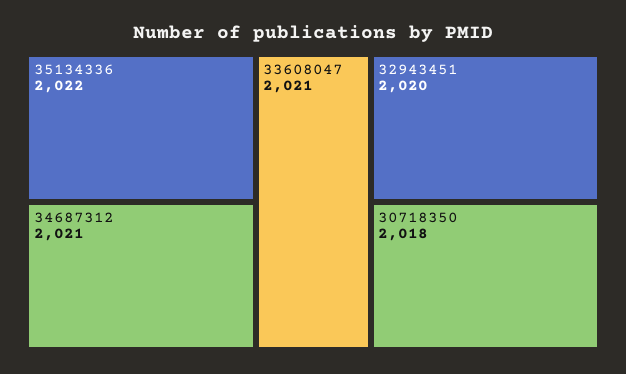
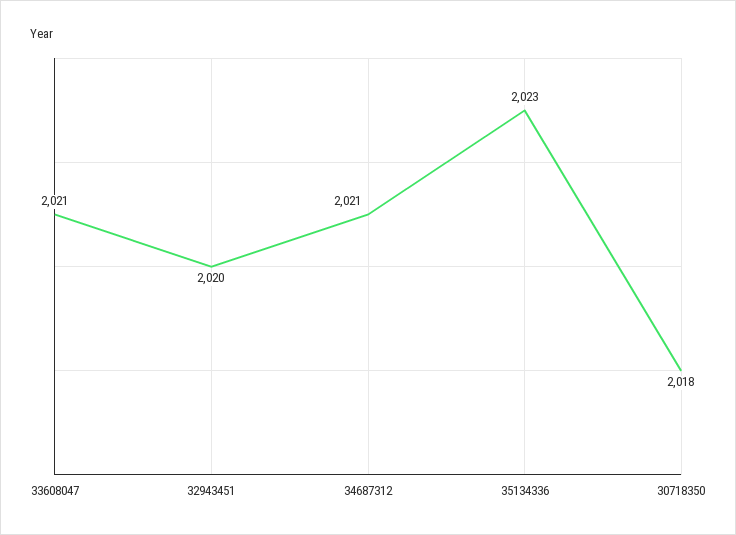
  {
-   "35134336": 2022,
+   "35134336": 2023,
    "34687312": 2021,
    "33608047": 2021,
    "32943451": 2020,
    "30718350": 2018
  }

